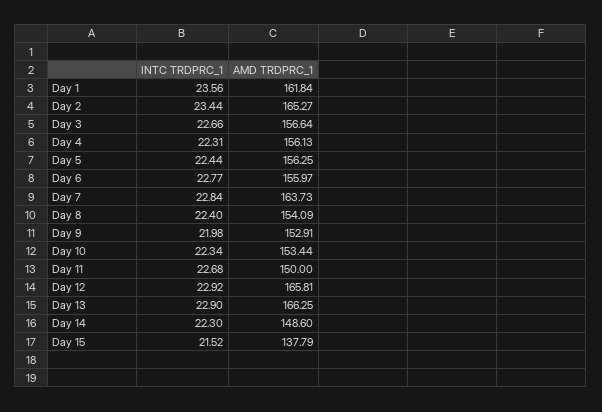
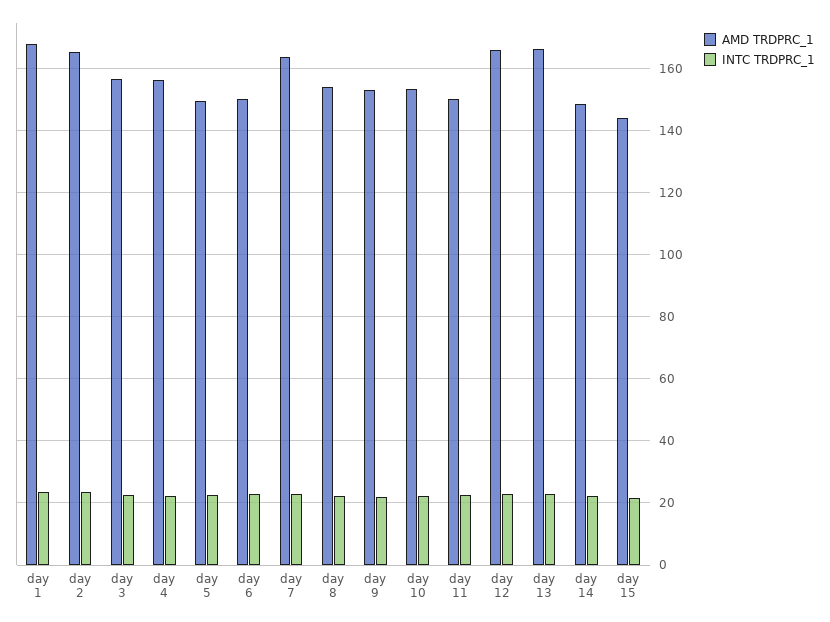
  {
    "INTC TRDPRC_1": {
      "Day 1": 23.56,
      "Day 2": 23.44,
      "Day 3": 22.66,
      "Day 4": 22.31,
      "Day 5": 22.44,
      "Day 6": 22.77,
      "Day 7": 22.84,
      "Day 8": 22.4,
      "Day 9": 21.98,
      "Day 10": 22.34,
      "Day 11": 22.68,
      "Day 12": 22.92,
      "Day 13": 22.9,
      "Day 14": 22.3,
      "Day 15": 21.52
    },
    "AMD TRDPRC_1": {
-     "Day 1": 161.84,
+     "Day 1": 168,
      "Day 2": 165.27,
      "Day 3": 156.64,
      "Day 4": 156.13,
-     "Day 5": 156.25,
+     "Day 5": 150,
-     "Day 6": 155.97,
+     "Day 6": 150,
      "Day 7": 163.73,
      "Day 8": 154.09,
      "Day 9": 152.91,
      "Day 10": 153.44,
      "Day 11": 150,
      "Day 12": 165.81,
      "Day 13": 166.25,
      "Day 14": 148.6,
-     "Day 15": 137.79
+     "Day 15": 144
    }
  }

